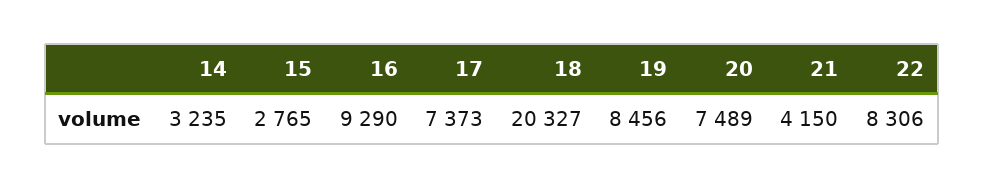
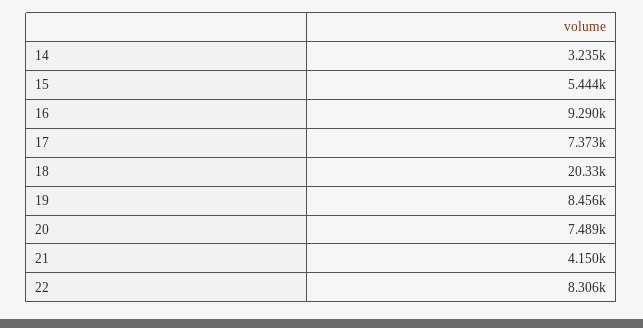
  {
    "14": 3235,
-   "15": 2765,
+   "15": 5444,
    "16": 9290,
    "17": 7373,
    "18": 20327,
    "19": 8456,
    "20": 7489,
    "21": 4150,
    "22": 8306
  }

